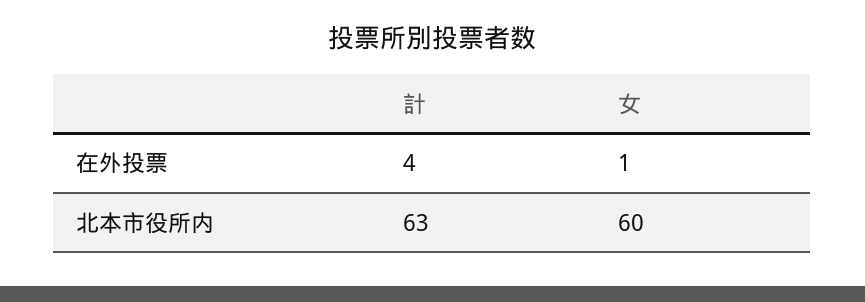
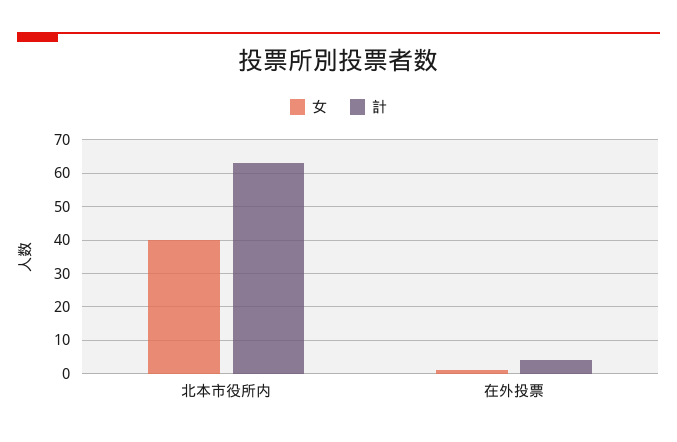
  {
    "計": {
      "在外投票": 4,
      "北本市役所内": 63
    },
    "女": {
      "在外投票": 1,
-     "北本市役所内": 60
+     "北本市役所内": 40
    }
  }

